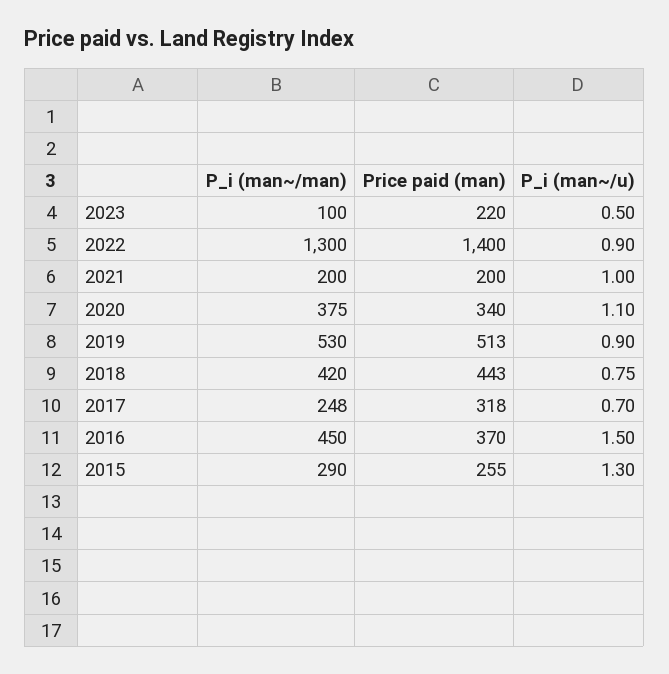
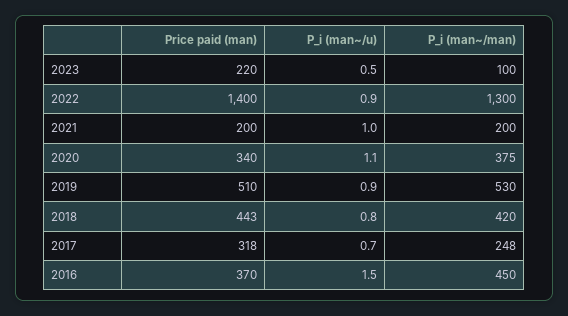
  {
    "P_i (man~/man)": {
      "2023": 100,
      "2022": 1300,
      "2021": 200,
      "2020": 375,
      "2019": 530,
      "2018": 420,
      "2017": 248,
-     "2016": 450,
+     "2016": 450
-     "2015": 290
    },
    "Price paid (man)": {
      "2023": 220,
      "2022": 1400,
      "2021": 200,
      "2020": 340,
-     "2019": 513,
+     "2019": 510,
      "2018": 443,
      "2017": 318,
-     "2016": 370,
+     "2016": 370
-     "2015": 255
    },
    "P_i (man~/u)": {
      "2023": 0.5,
      "2022": 0.9,
      "2021": 1,
      "2020": 1.1,
      "2019": 0.9,
-     "2018": 0.75,
+     "2018": 0.8,
      "2017": 0.7,
-     "2016": 1.5,
+     "2016": 1.5
-     "2015": 1.3
    }
  }

